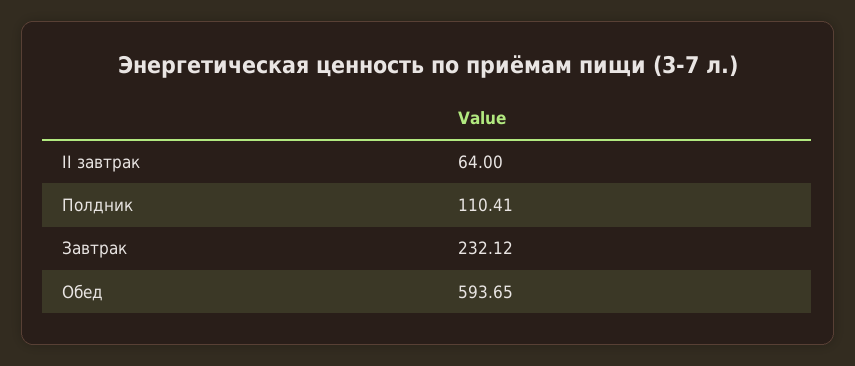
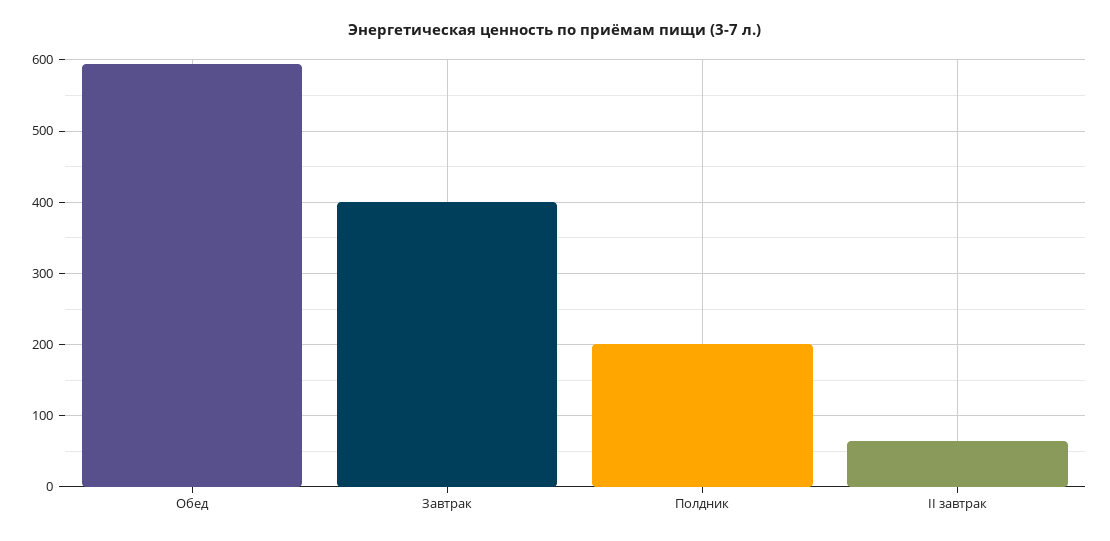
  {
    "II завтрак": 64,
-   "Полдник": 110.41,
+   "Полдник": 200,
-   "Завтрак": 232.12,
+   "Завтрак": 400,
    "Обед": 593.65
  }

